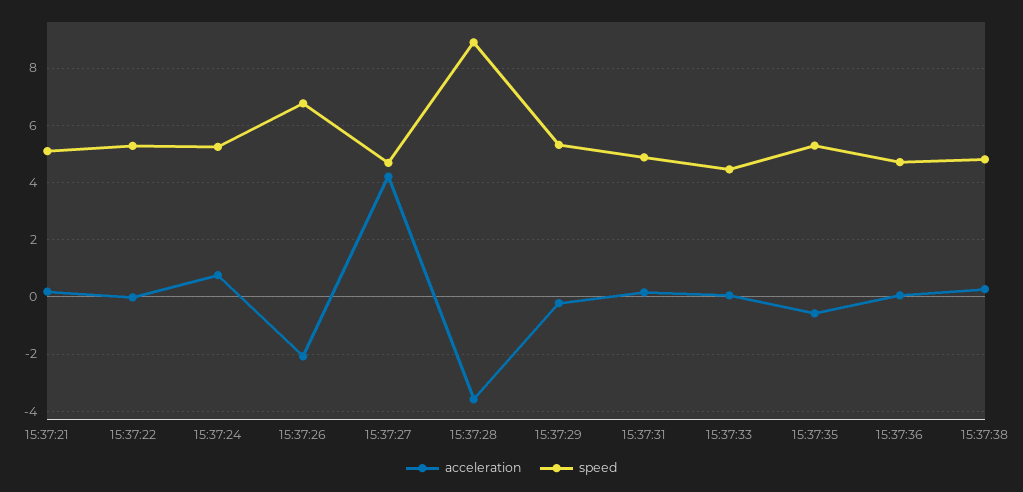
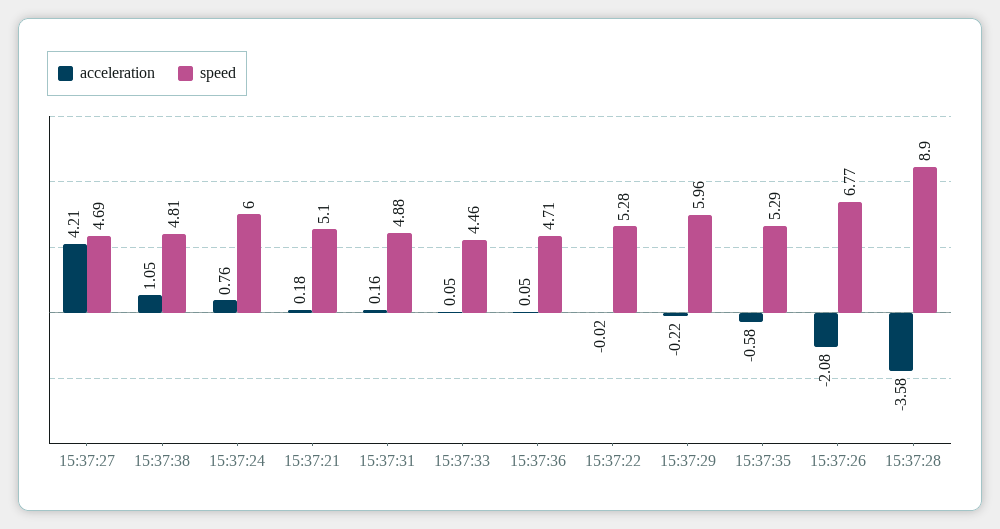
  {
    "acceleration": {
      "15:37:21": 0.18,
      "15:37:22": -0.02,
      "15:37:24": 0.76,
      "15:37:26": -2.08,
      "15:37:27": 4.21,
      "15:37:28": -3.58,
      "15:37:29": -0.22,
      "15:37:31": 0.16,
      "15:37:33": 0.05,
      "15:37:35": -0.58,
      "15:37:36": 0.05,
-     "15:37:38": 0.25
+     "15:37:38": 1.05
    },
    "speed": {
      "15:37:21": 5.1,
      "15:37:22": 5.28,
-     "15:37:24": 5.25,
+     "15:37:24": 6,
      "15:37:26": 6.77,
      "15:37:27": 4.69,
      "15:37:28": 8.9,
-     "15:37:29": 5.25,
+     "15:37:29": 5.96,
      "15:37:31": 4.88,
      "15:37:33": 4.46,
      "15:37:35": 5.29,
      "15:37:36": 4.71,
      "15:37:38": 4.81
    }
  }

